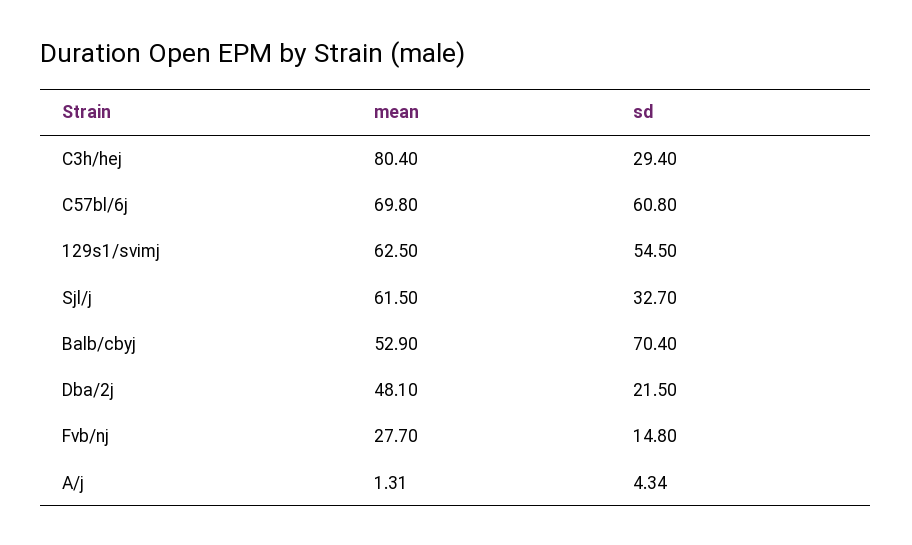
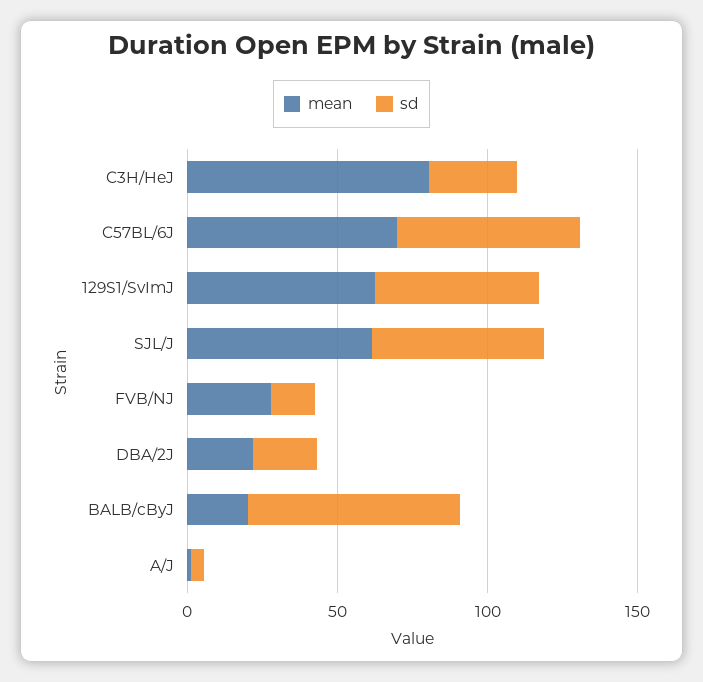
  {
    "mean": {
      "C3h/hej": 80.4,
      "C57bl/6j": 69.8,
      "129s1/svimj": 62.5,
      "Sjl/j": 61.5,
-     "Balb/cbyj": 52.9,
+     "Balb/cbyj": 20,
-     "Dba/2j": 48.1,
+     "Dba/2j": 20,
      "Fvb/nj": 27.7,
      "A/j": 1.31
    },
    "sd": {
      "C3h/hej": 29.4,
      "C57bl/6j": 60.8,
      "129s1/svimj": 54.5,
-     "Sjl/j": 32.7,
+     "Sjl/j": 60,
      "Balb/cbyj": 70.4,
      "Dba/2j": 21.5,
      "Fvb/nj": 14.8,
      "A/j": 4.34
    }
  }

